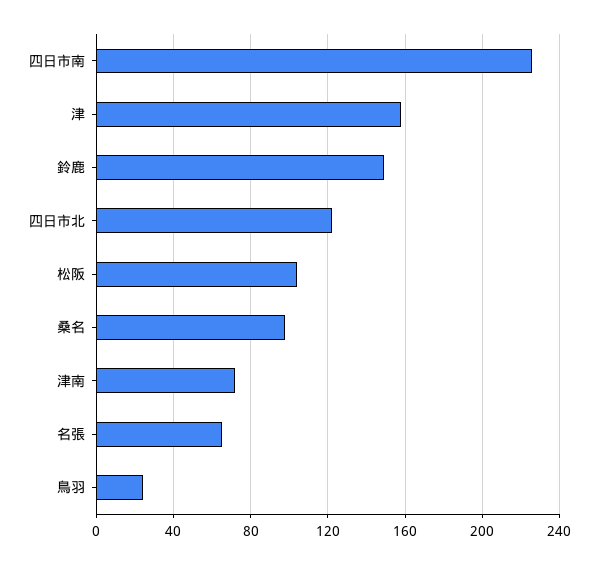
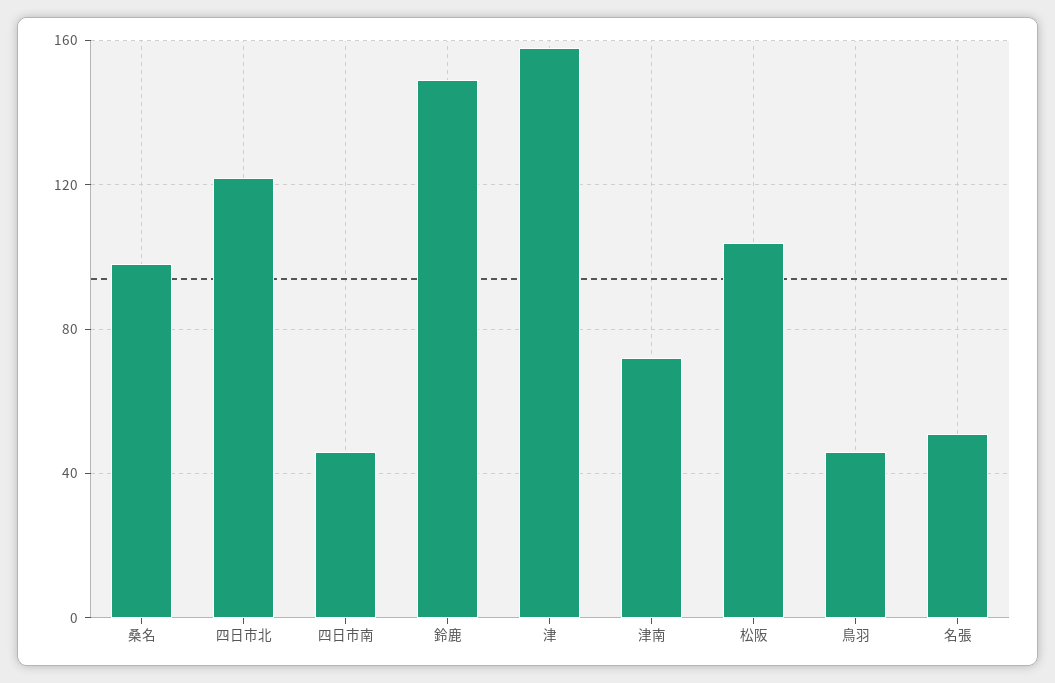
  {
-   "四日市南": 225,
+   "四日市南": 45,
    "津": 160,
    "鈴鹿": 150,
    "四日市北": 120,
    "松阪": 105,
    "桑名": 100,
    "津南": 70,
-   "名張": 65,
+   "名張": 50,
-   "鳥羽": 25
+   "鳥羽": 45
  }

